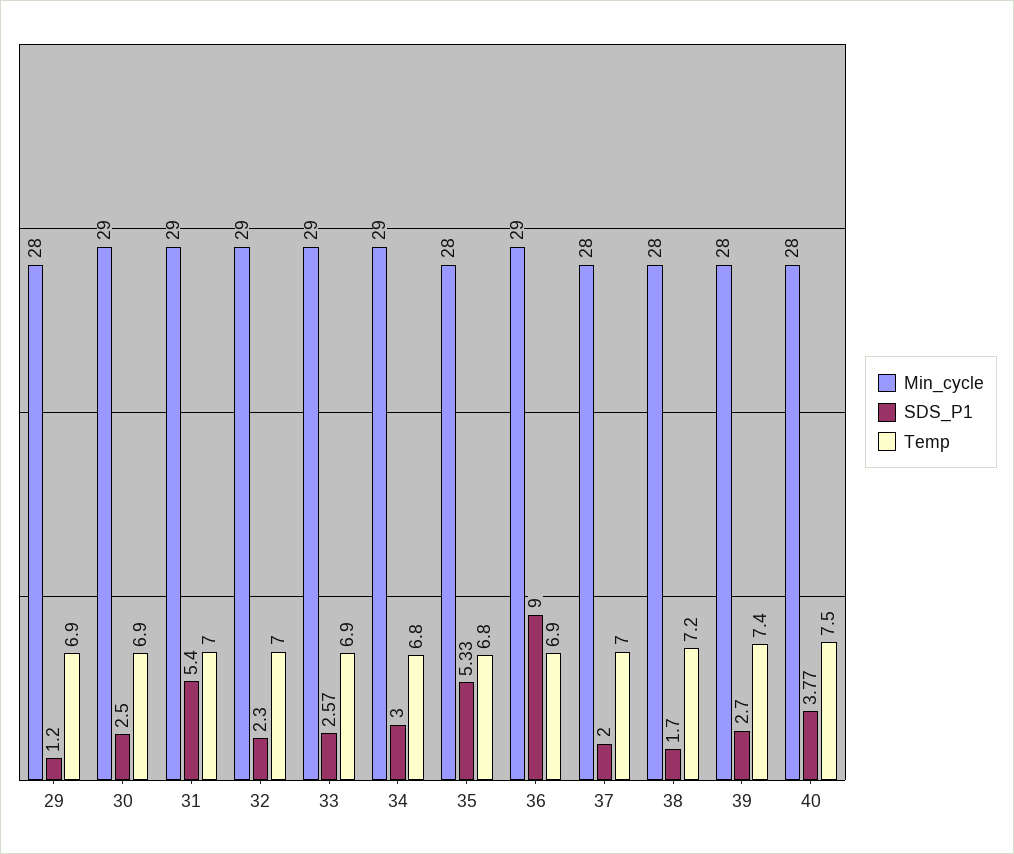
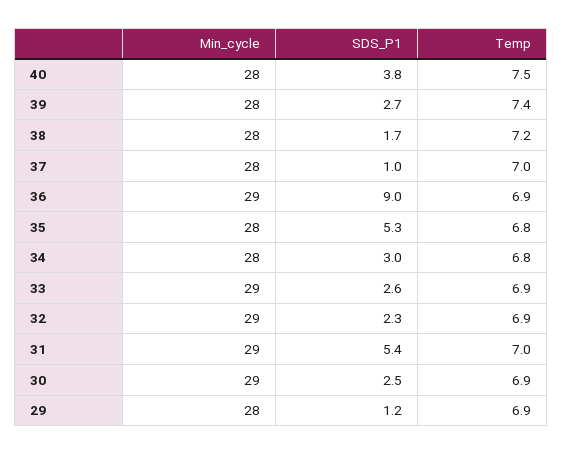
  {
    "Min_cycle": {
      "29": 28,
      "30": 29,
      "31": 29,
      "32": 29,
      "33": 29,
-     "34": 29,
+     "34": 28,
      "35": 28,
      "36": 29,
      "37": 28,
      "38": 28,
      "39": 28,
      "40": 28
    },
    "SDS_P1": {
      "29": 1.2,
      "30": 2.5,
      "31": 5.4,
      "32": 2.3,
      "33": 2.57,
      "34": 3,
      "35": 5.33,
      "36": 9,
-     "37": 2,
+     "37": 1,
      "38": 1.7,
      "39": 2.7,
      "40": 3.77
    },
    "Temp": {
      "29": 6.9,
      "30": 6.9,
      "31": 7,
-     "32": 7,
+     "32": 6.9,
      "33": 6.9,
      "34": 6.8,
      "35": 6.8,
      "36": 6.9,
      "37": 7,
      "38": 7.2,
      "39": 7.4,
      "40": 7.5
    }
  }

